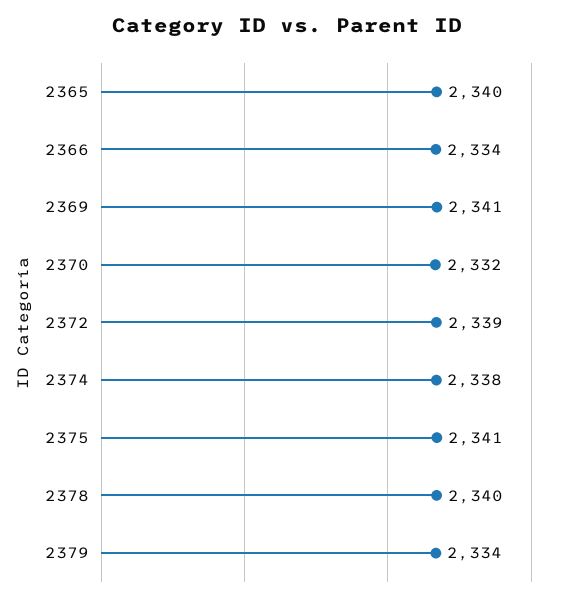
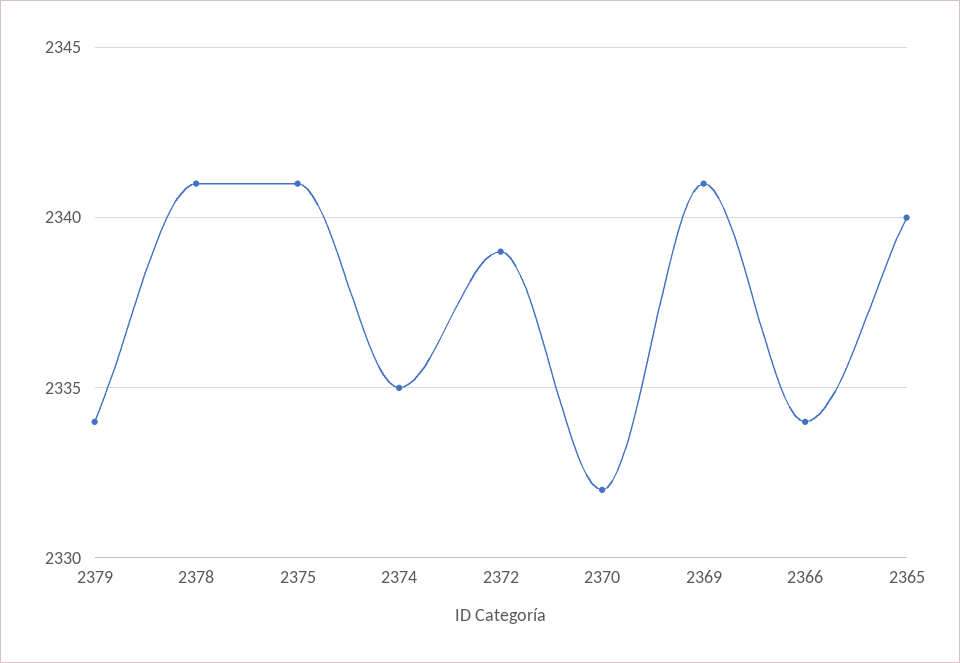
  {
    "2365": 2340,
    "2366": 2334,
    "2369": 2341,
    "2370": 2332,
    "2372": 2339,
-   "2374": 2338,
+   "2374": 2335,
    "2375": 2341,
-   "2378": 2340,
+   "2378": 2341,
    "2379": 2334
  }

